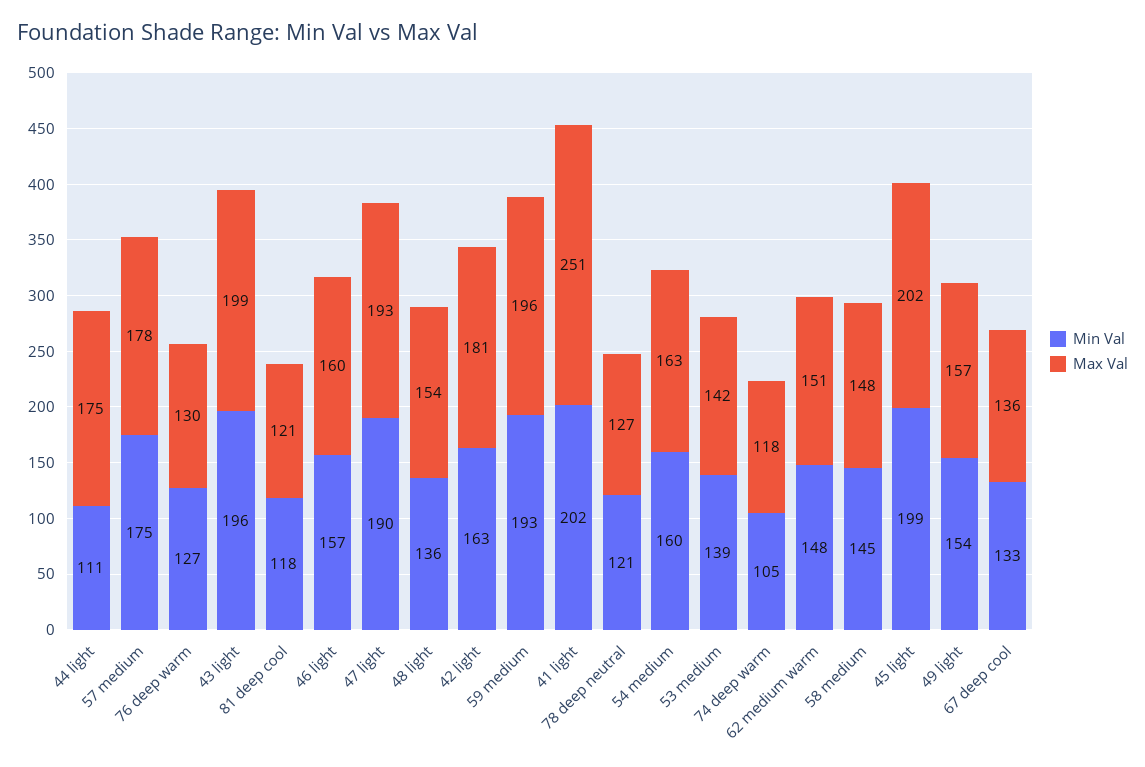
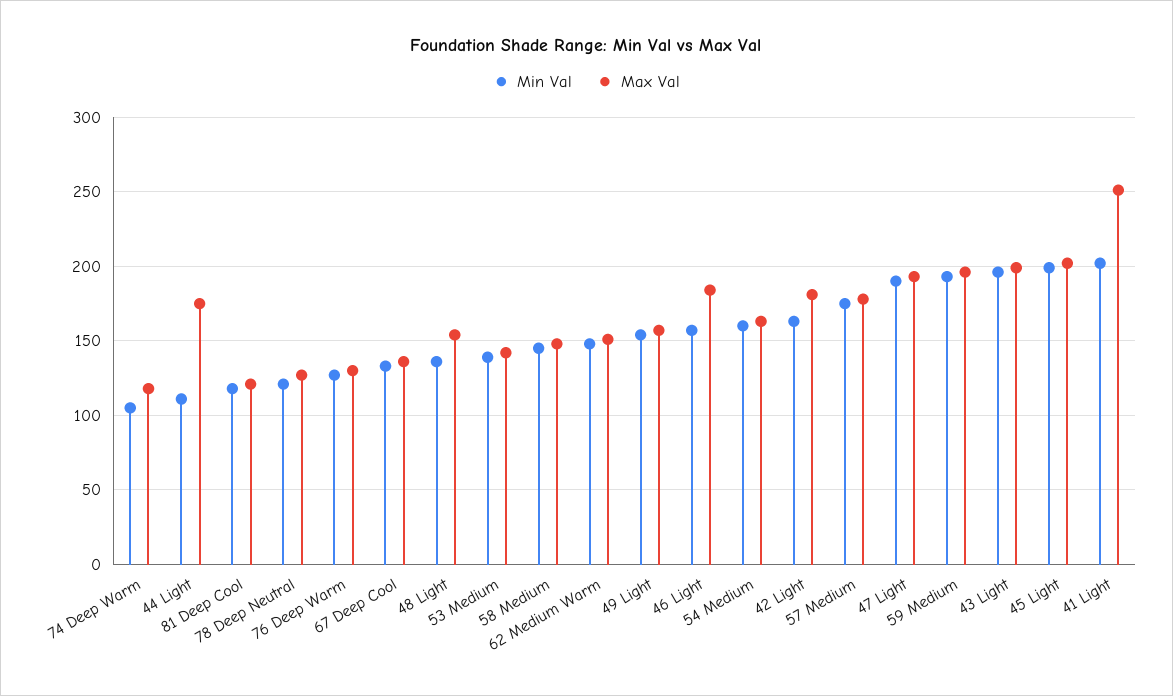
  {
    "Min Val": {
      "44 light": 111,
      "57 medium": 175,
      "76 deep warm": 127,
      "43 light": 196,
      "81 deep cool": 118,
      "46 light": 157,
      "47 light": 190,
      "48 light": 136,
      "42 light": 163,
      "59 medium": 193,
      "41 light": 202,
      "78 deep neutral": 121,
      "54 medium": 160,
      "53 medium": 139,
      "74 deep warm": 105,
      "62 medium warm": 148,
      "58 medium": 145,
      "45 light": 199,
      "49 light": 154,
      "67 deep cool": 133
    },
    "Max Val": {
      "44 light": 175,
      "57 medium": 178,
      "76 deep warm": 130,
      "43 light": 199,
      "81 deep cool": 121,
-     "46 light": 160,
+     "46 light": 185,
      "47 light": 193,
      "48 light": 154,
      "42 light": 181,
      "59 medium": 196,
      "41 light": 251,
      "78 deep neutral": 127,
      "54 medium": 163,
      "53 medium": 142,
      "74 deep warm": 118,
      "62 medium warm": 151,
      "58 medium": 148,
      "45 light": 202,
      "49 light": 157,
      "67 deep cool": 136
    }
  }

